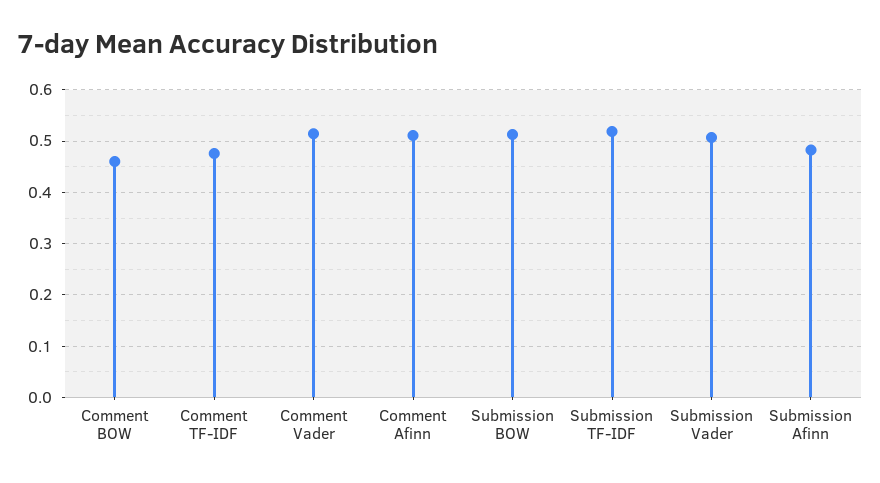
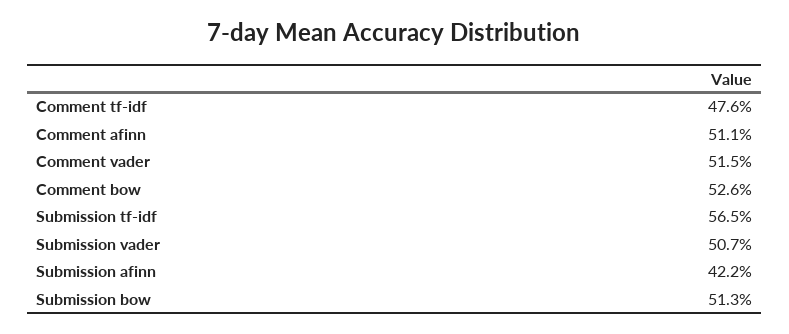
  {
-   "Comment BOW": 0.46,
+   "Comment BOW": 0.526,
    "Comment TF-IDF": 0.476,
    "Comment Vader": 0.515,
    "Comment Afinn": 0.511,
    "Submission BOW": 0.513,
-   "Submission TF-IDF": 0.52,
+   "Submission TF-IDF": 0.565,
    "Submission Vader": 0.507,
-   "Submission Afinn": 0.48
+   "Submission Afinn": 0.422
  }

